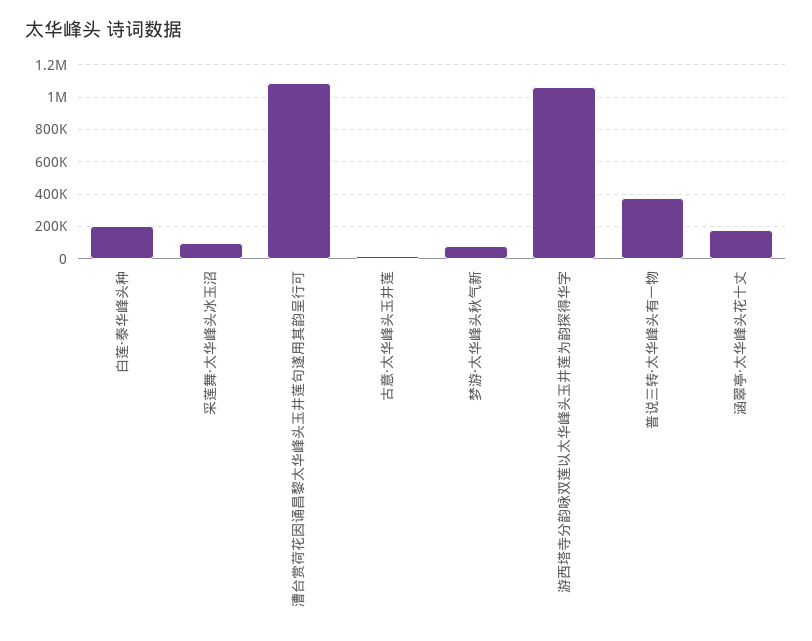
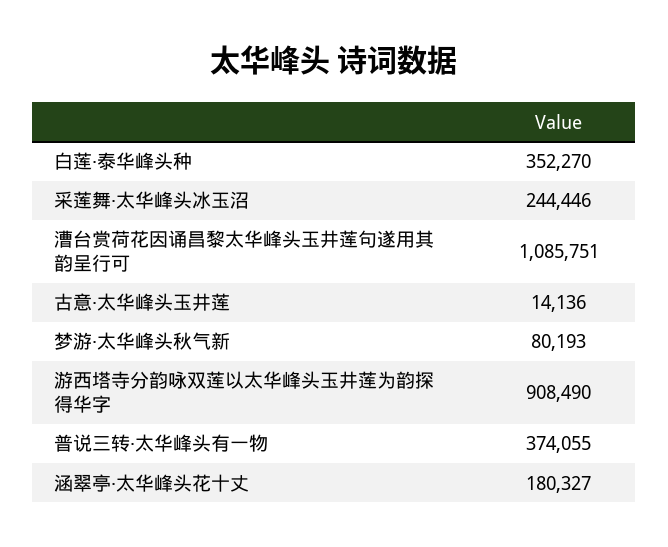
  {
-   "白莲·泰华峰头种": 200000,
+   "白莲·泰华峰头种": 352270,
-   "采莲舞·太华峰头冰玉沼": 100000,
+   "采莲舞·太华峰头冰玉沼": 244446,
    "漕台赏荷花因诵昌黎太华峰头玉井莲句遂用其韵呈行可": 1085751,
    "古意·太华峰头玉井莲": 14136,
    "梦游·太华峰头秋气新": 80193,
-   "游西塔寺分韵咏双莲以太华峰头玉井莲为韵探得华字": 1050000,
+   "游西塔寺分韵咏双莲以太华峰头玉井莲为韵探得华字": 908490,
    "普说三转·太华峰头有一物": 374055,
    "涵翠亭·太华峰头花十丈": 180327
  }

